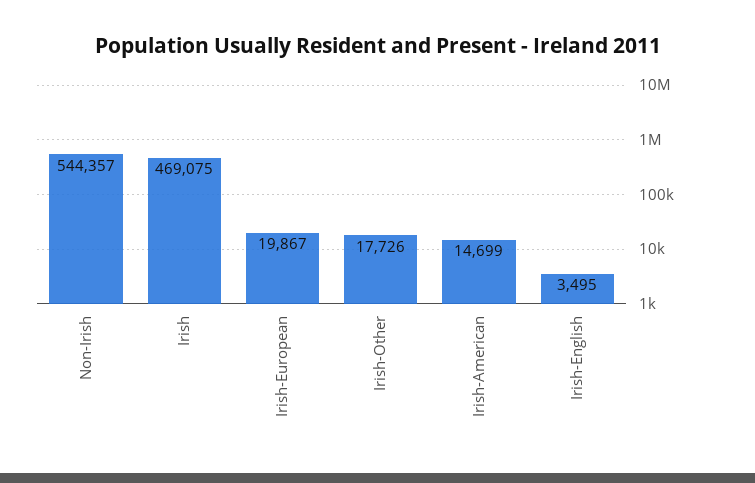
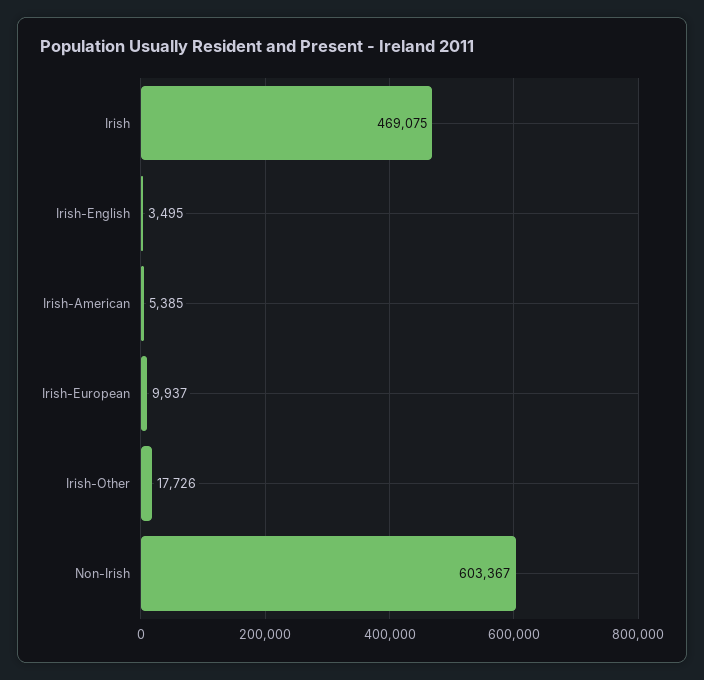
  {
-   "Non-Irish": 544357,
+   "Non-Irish": 603367,
    "Irish": 469075,
-   "Irish-European": 19867,
+   "Irish-European": 9937,
    "Irish-Other": 17726,
-   "Irish-American": 14699,
+   "Irish-American": 5385,
    "Irish-English": 3495
  }

